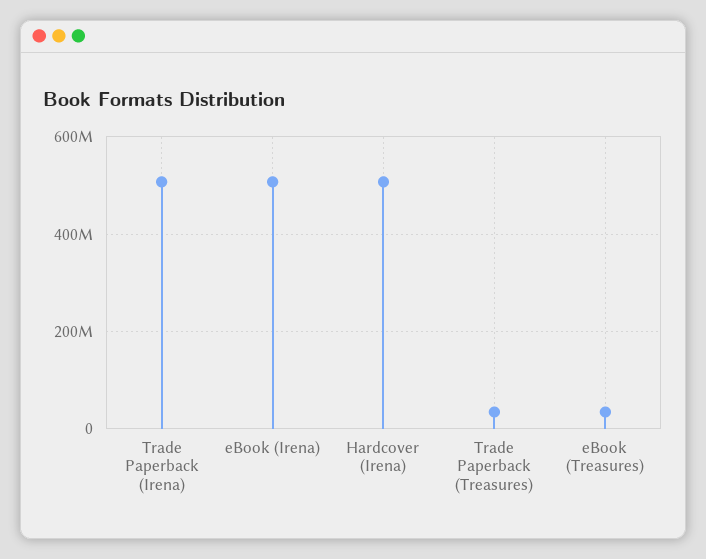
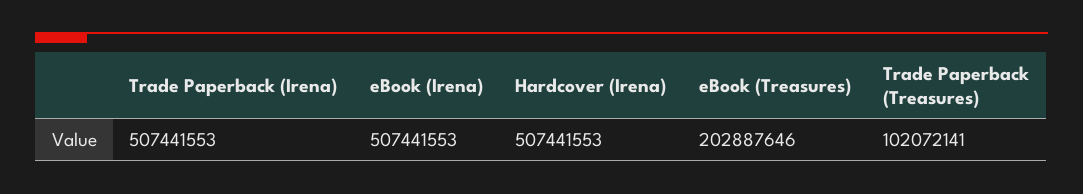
  {
    "Trade Paperback (Irena)": 507441553,
    "eBook (Irena)": 507441553,
    "Hardcover (Irena)": 507441553,
-   "Trade Paperback (Treasures)": 40000000,
+   "Trade Paperback (Treasures)": 102072141,
-   "eBook (Treasures)": 40000000
+   "eBook (Treasures)": 202887646
  }

